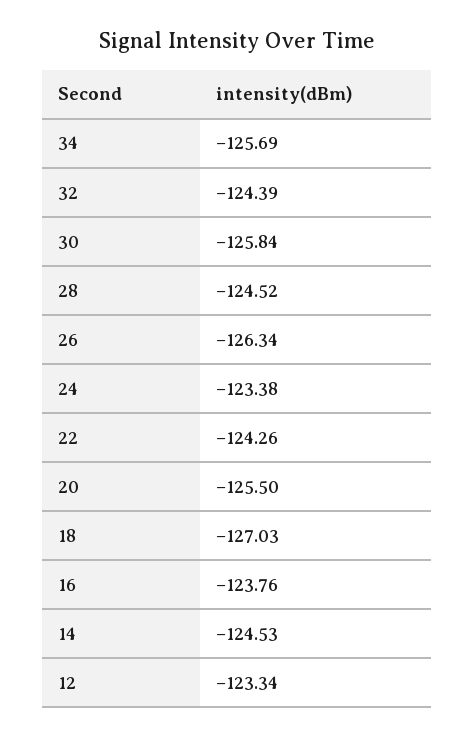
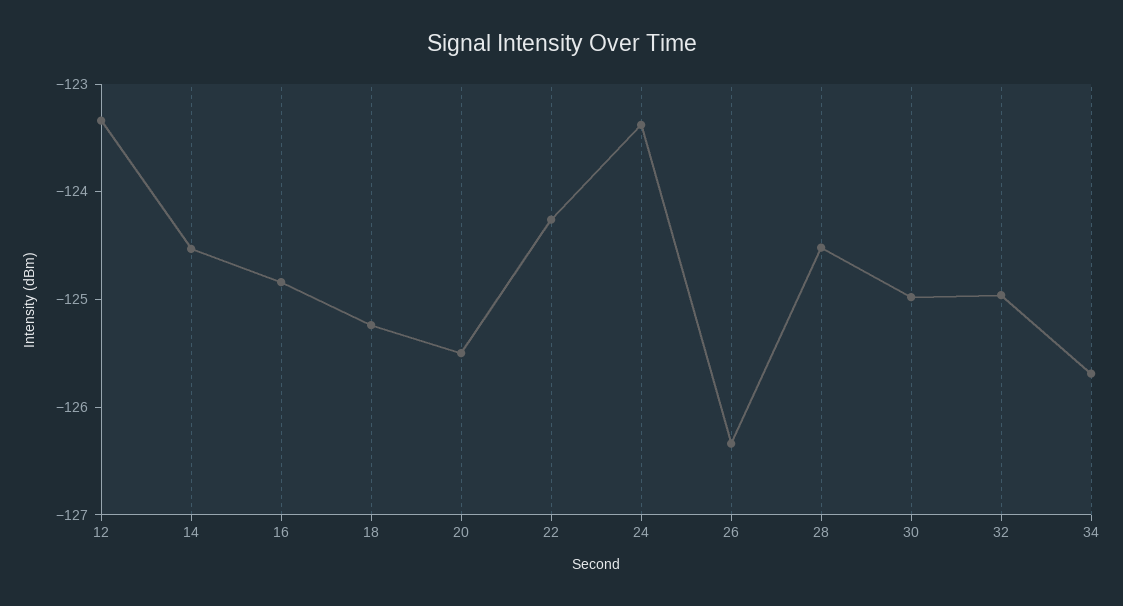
  {
    "34": -125.69,
-   "32": -124.39,
+   "32": -125,
-   "30": -125.84,
+   "30": -125,
    "28": -124.52,
    "26": -126.34,
    "24": -123.38,
    "22": -124.26,
    "20": -125.5,
-   "18": -127.03,
+   "18": -125.2,
-   "16": -123.76,
+   "16": -124.8,
    "14": -124.53,
    "12": -123.34
  }

